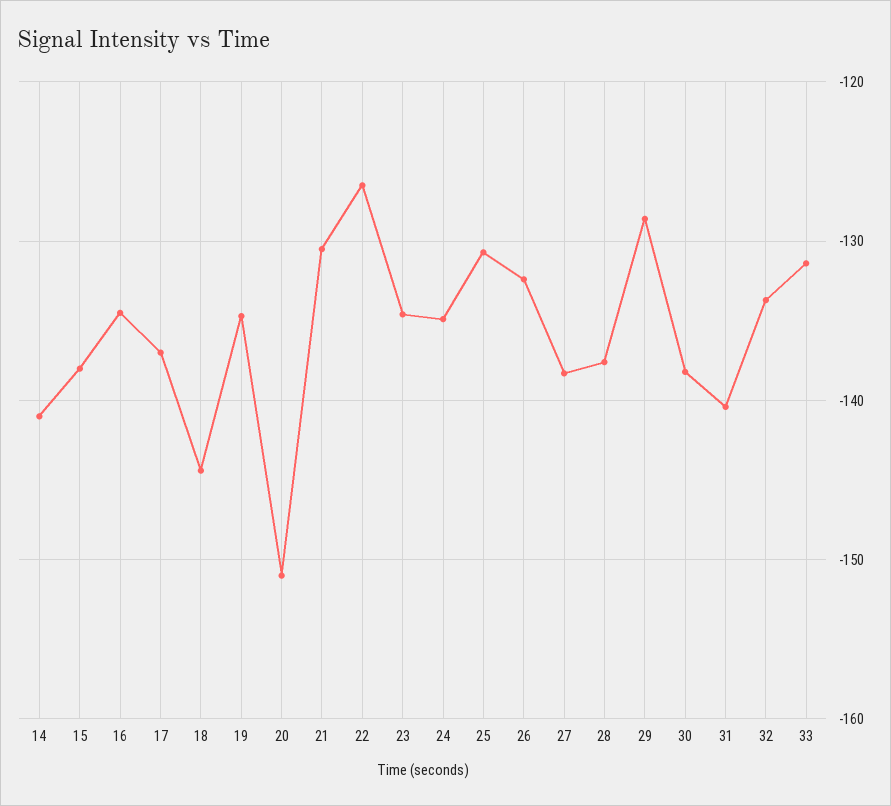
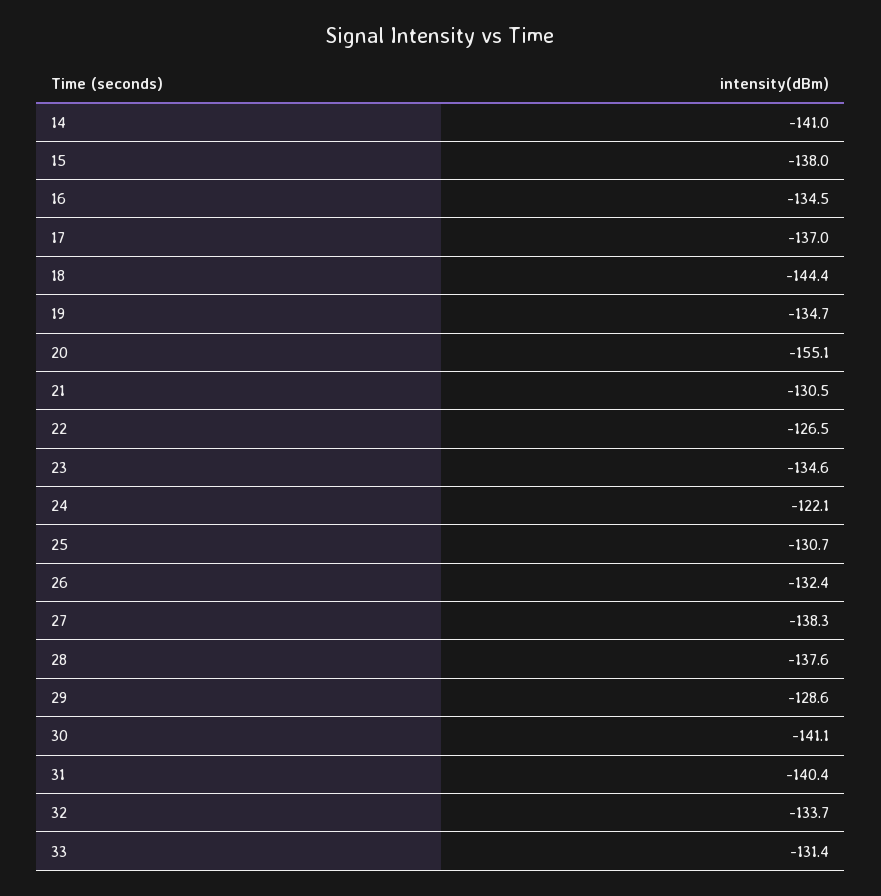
  {
    "14": -141,
    "15": -138,
    "16": -134.5,
    "17": -137,
    "18": -144.4,
    "19": -134.7,
-   "20": -151,
+   "20": -155.1,
    "21": -130.5,
    "22": -126.5,
    "23": -134.6,
-   "24": -135,
+   "24": -122.1,
    "25": -130.7,
    "26": -132.4,
    "27": -138.3,
    "28": -137.6,
    "29": -128.6,
-   "30": -138,
+   "30": -141.1,
    "31": -140.4,
    "32": -133.7,
    "33": -131.4
  }

